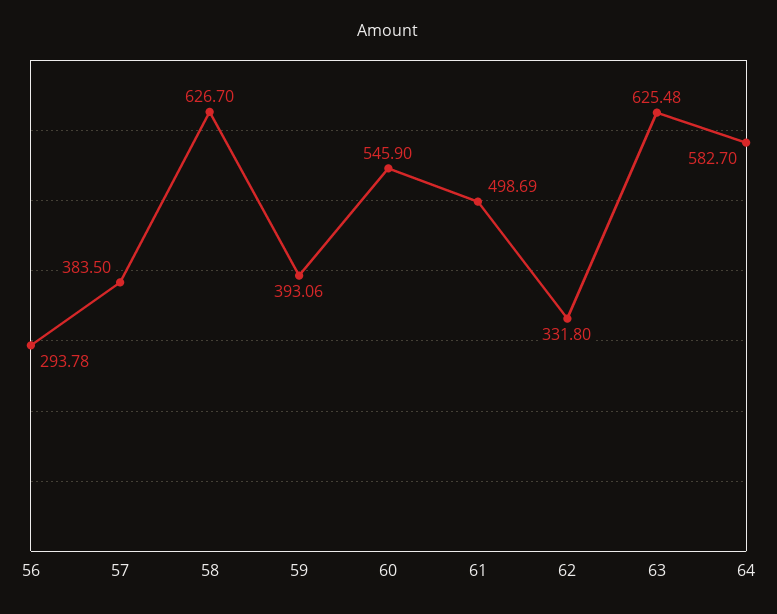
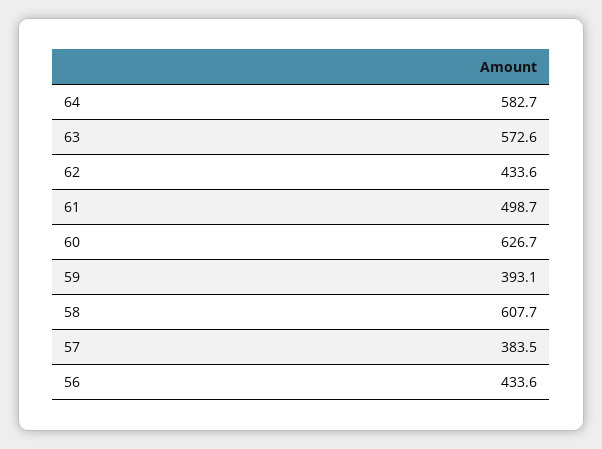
  {
-   "56": 293.78,
+   "56": 433.6,
    "57": 383.5,
-   "58": 626.7,
+   "58": 607.7,
    "59": 393.06,
-   "60": 545.9,
+   "60": 626.7,
    "61": 498.69,
-   "62": 331.8,
+   "62": 433.6,
-   "63": 625.48,
+   "63": 572.6,
    "64": 582.7
  }

